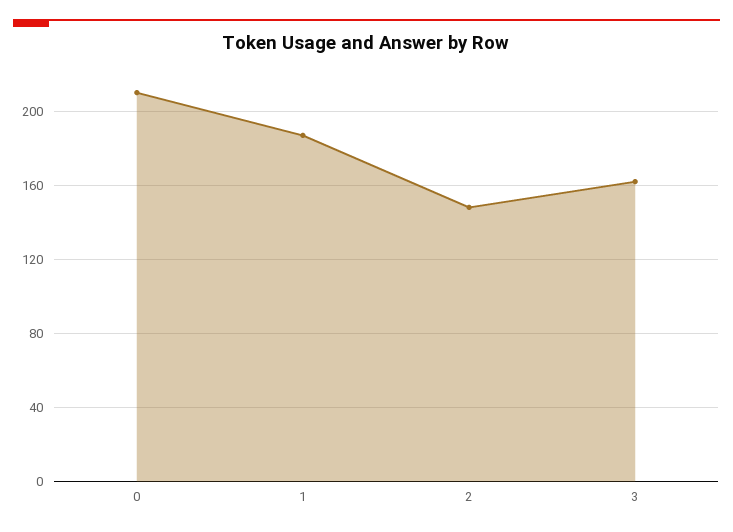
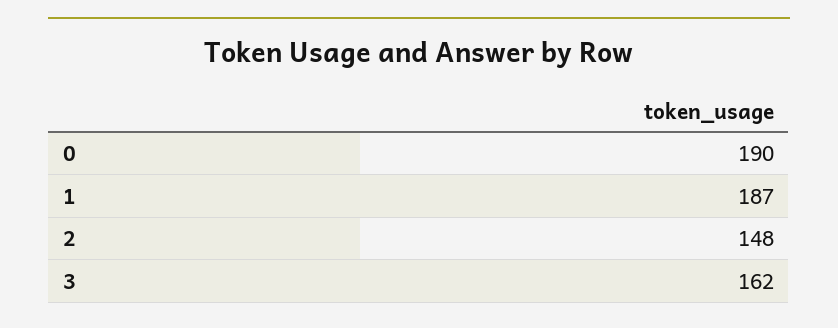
  {
-   "0": 210,
+   "0": 190,
    "1": 187,
    "2": 148,
    "3": 162
  }

